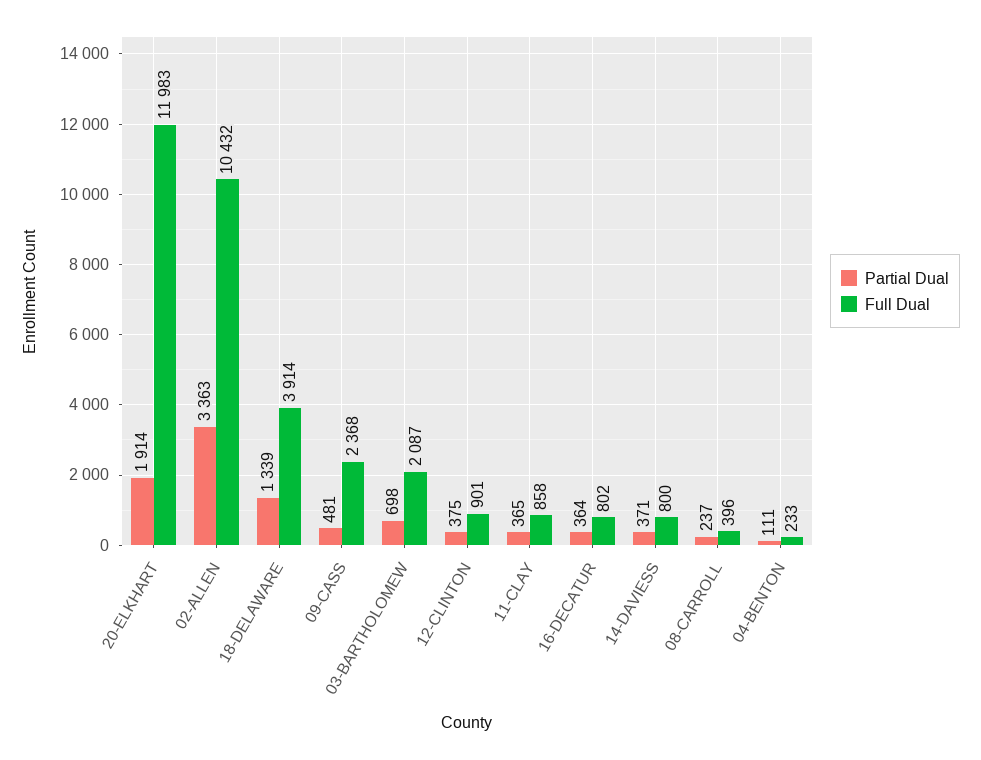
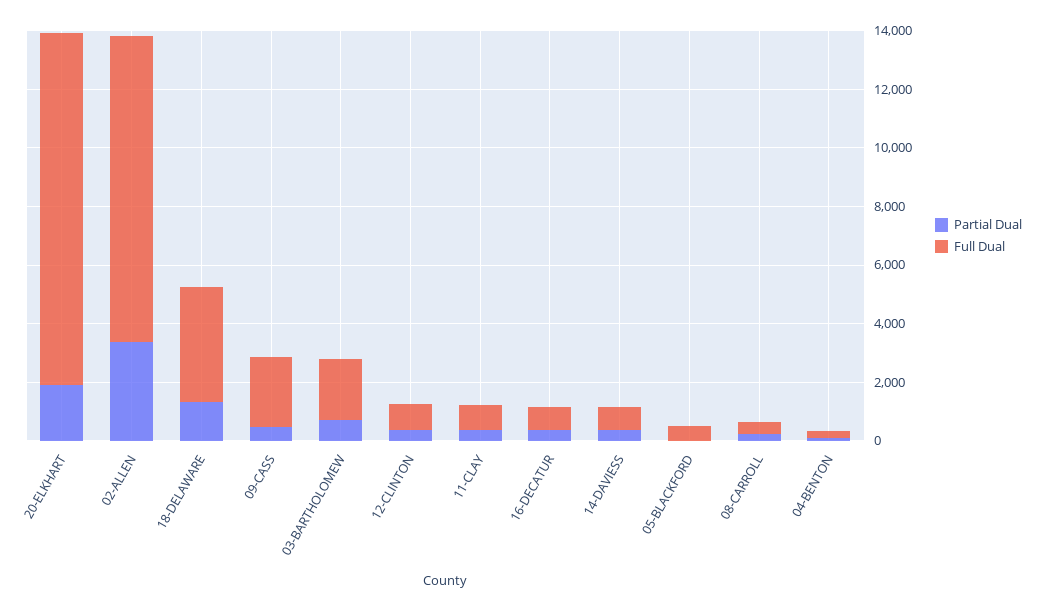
  {
    "Partial Dual": {
      "20-ELKHART": 1914,
      "02-ALLEN": 3363,
      "18-DELAWARE": 1339,
      "09-CASS": 481,
      "03-BARTHOLOMEW": 698,
      "12-CLINTON": 375,
      "11-CLAY": 365,
      "16-DECATUR": 364,
      "14-DAVIESS": 371,
      "08-CARROLL": 237,
-     "04-BENTON": 111
+     "04-BENTON": 111,
+     "05-BLACKFORD": 0
    },
    "Full Dual": {
      "20-ELKHART": 11983,
      "02-ALLEN": 10432,
      "18-DELAWARE": 3914,
      "09-CASS": 2368,
      "03-BARTHOLOMEW": 2087,
      "12-CLINTON": 901,
      "11-CLAY": 858,
      "16-DECATUR": 802,
      "14-DAVIESS": 800,
      "08-CARROLL": 396,
-     "04-BENTON": 233
+     "04-BENTON": 233,
+     "05-BLACKFORD": 500
    }
  }

